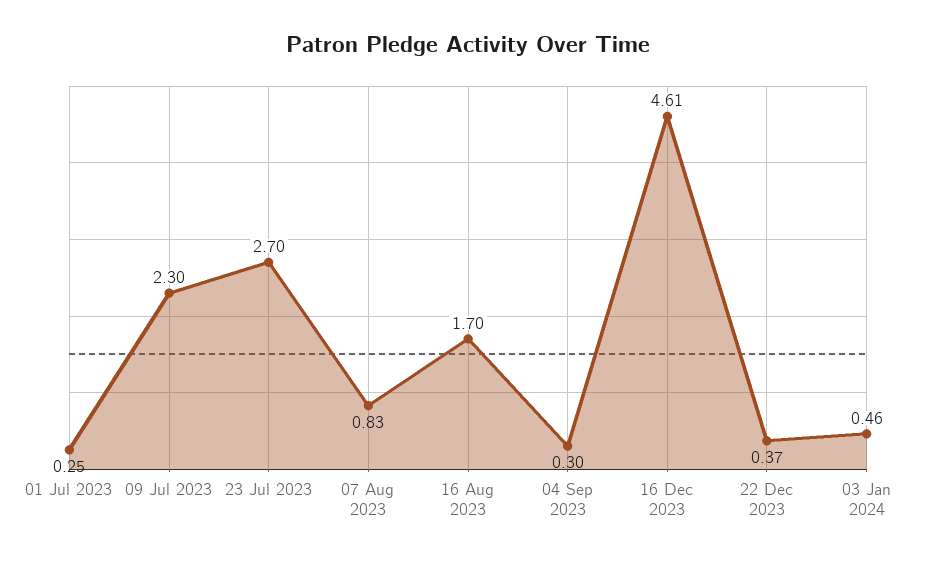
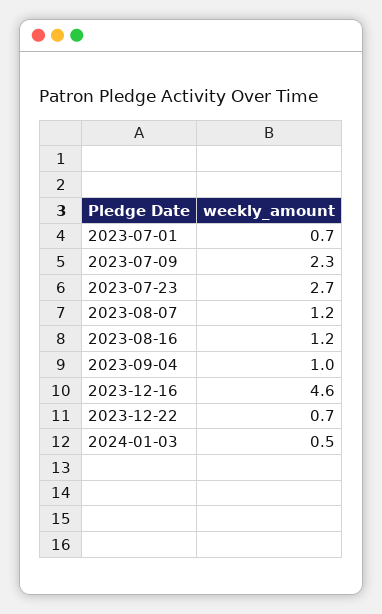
  {
-   "01 Jul 2023": 0.25,
+   "01 Jul 2023": 0.7,
    "09 Jul 2023": 2.3,
    "23 Jul 2023": 2.7,
-   "07 Aug 2023": 0.83,
+   "07 Aug 2023": 1.2,
-   "16 Aug 2023": 1.7,
+   "16 Aug 2023": 1.2,
-   "04 Sep 2023": 0.3,
+   "04 Sep 2023": 1,
    "16 Dec 2023": 4.61,
-   "22 Dec 2023": 0.37,
+   "22 Dec 2023": 0.7,
    "03 Jan 2024": 0.46
  }

